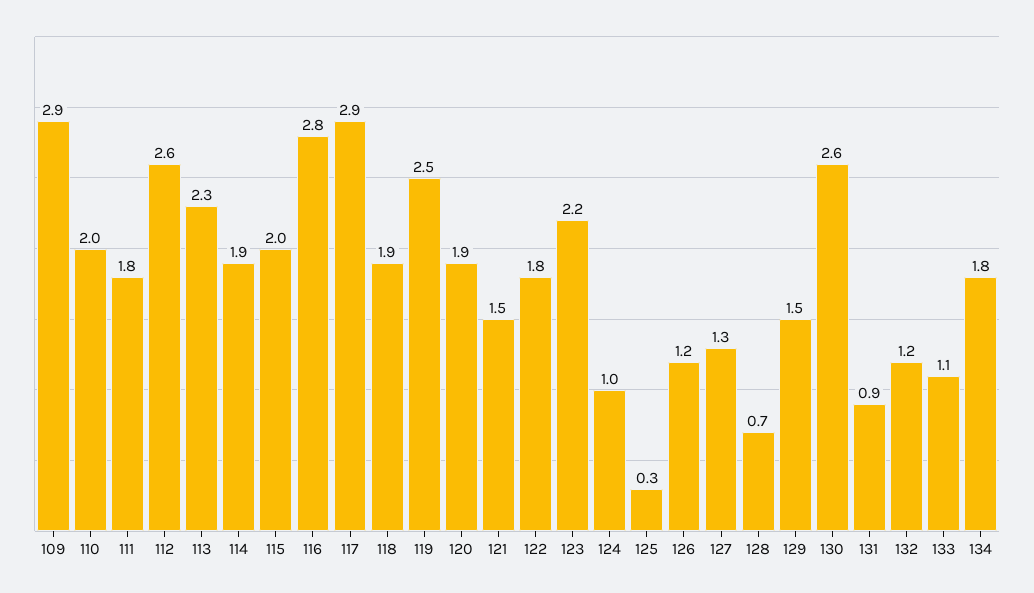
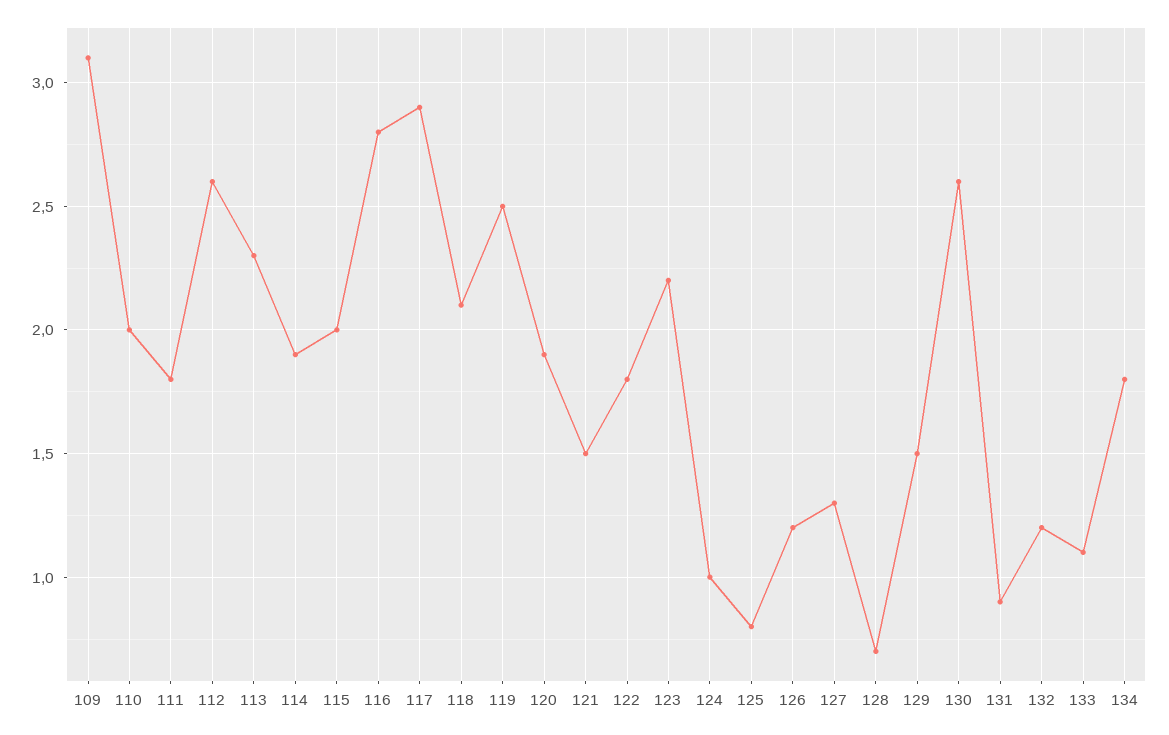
  {
-   "109": 2.9,
+   "109": 3.1,
    "110": 2,
    "111": 1.8,
    "112": 2.6,
    "113": 2.3,
    "114": 1.9,
    "115": 2,
    "116": 2.8,
    "117": 2.9,
-   "118": 1.9,
+   "118": 2.1,
    "119": 2.5,
    "120": 1.9,
    "121": 1.5,
    "122": 1.8,
    "123": 2.2,
    "124": 1,
-   "125": 0.3,
+   "125": 0.8,
    "126": 1.2,
    "127": 1.3,
    "128": 0.7,
    "129": 1.5,
    "130": 2.6,
    "131": 0.9,
    "132": 1.2,
    "133": 1.1,
    "134": 1.8
  }

